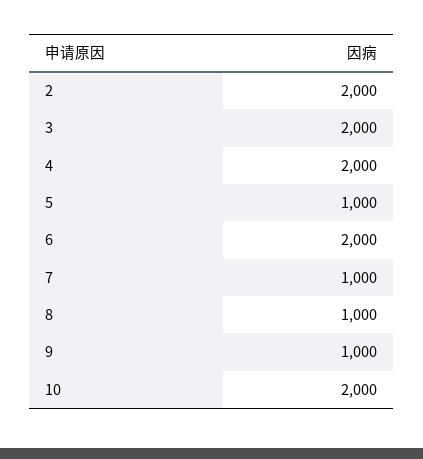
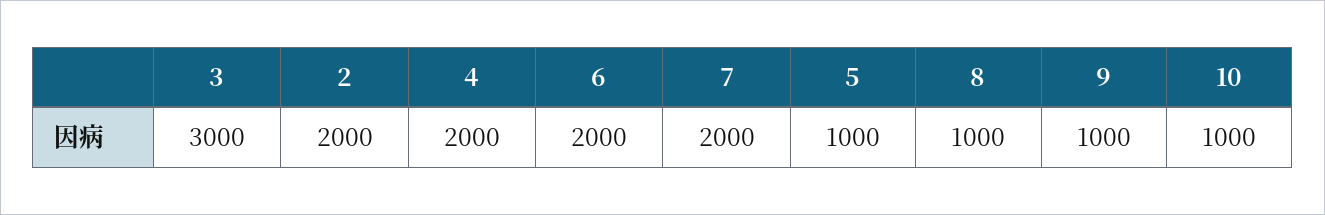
  {
    "2": 2000,
-   "3": 2000,
+   "3": 3000,
    "4": 2000,
    "5": 1000,
    "6": 2000,
-   "7": 1000,
+   "7": 2000,
    "8": 1000,
    "9": 1000,
-   "10": 2000
+   "10": 1000
  }

